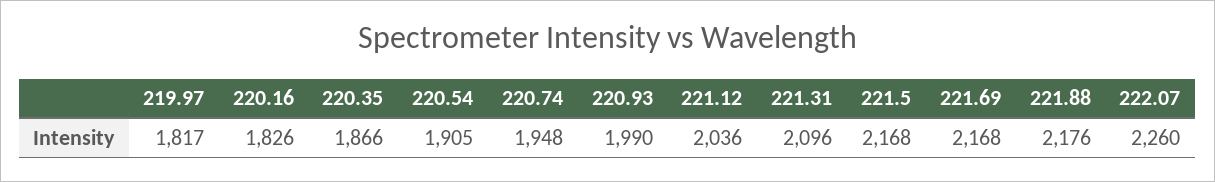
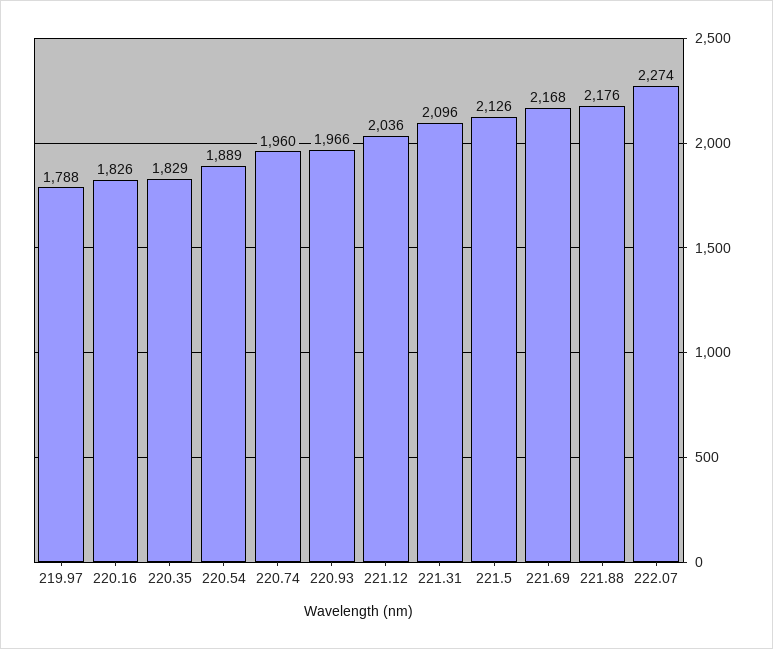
  {
-   "219.97": 1817,
+   "219.97": 1788,
    "220.16": 1826,
-   "220.35": 1866,
+   "220.35": 1829,
-   "220.54": 1905,
+   "220.54": 1889,
-   "220.74": 1948,
+   "220.74": 1960,
-   "220.93": 1990,
+   "220.93": 1966,
    "221.12": 2036,
    "221.31": 2096,
-   "221.5": 2168,
+   "221.5": 2126,
    "221.69": 2168,
    "221.88": 2176,
-   "222.07": 2260
+   "222.07": 2274
  }

